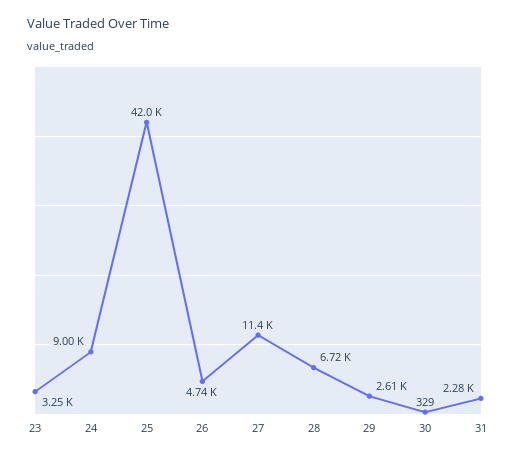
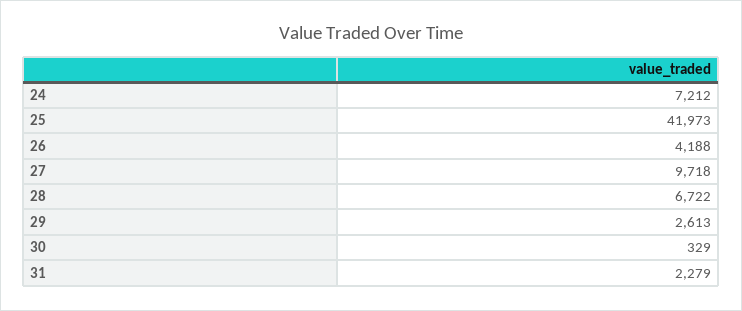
  {
-   "23": 3250,
-   "24": 9000,
+   "24": 7212,
    "25": 41973,
-   "26": 4740,
+   "26": 4188,
-   "27": 11400,
+   "27": 9718,
    "28": 6722,
    "29": 2613,
    "30": 329,
    "31": 2279
  }

